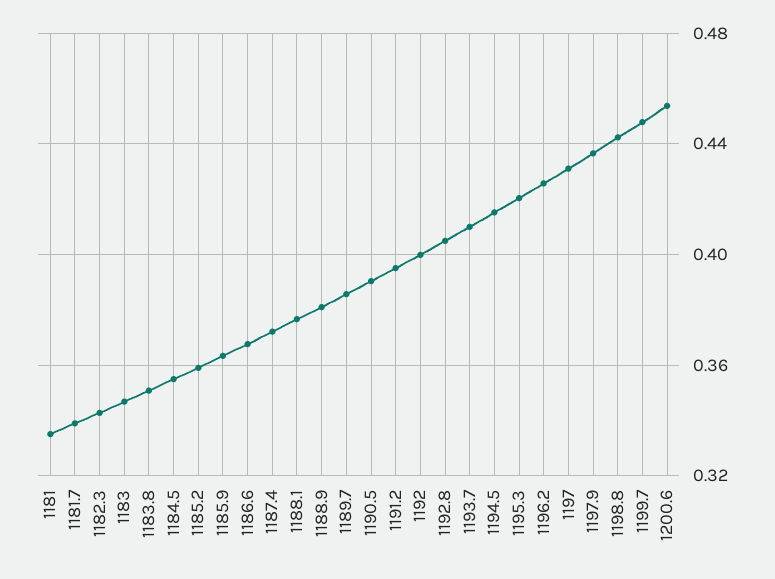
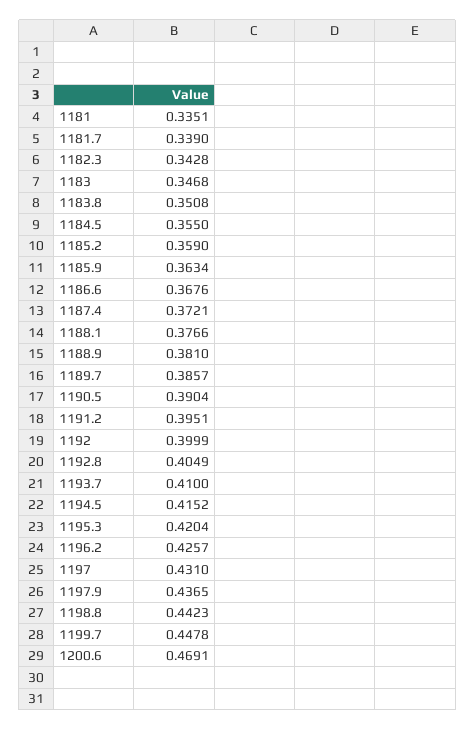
  {
    "1181": 0.3351,
    "1181.7": 0.339,
    "1182.3": 0.3428,
    "1183": 0.3468,
    "1183.8": 0.3508,
    "1184.5": 0.355,
    "1185.2": 0.359,
    "1185.9": 0.3634,
    "1186.6": 0.3676,
    "1187.4": 0.3721,
    "1188.1": 0.3766,
    "1188.9": 0.381,
    "1189.7": 0.3857,
    "1190.5": 0.3904,
    "1191.2": 0.3951,
    "1192": 0.3999,
    "1192.8": 0.4049,
    "1193.7": 0.41,
    "1194.5": 0.4152,
    "1195.3": 0.4204,
    "1196.2": 0.4257,
    "1197": 0.431,
    "1197.9": 0.4365,
    "1198.8": 0.4423,
    "1199.7": 0.4478,
-   "1200.6": 0.455
+   "1200.6": 0.4691
  }

